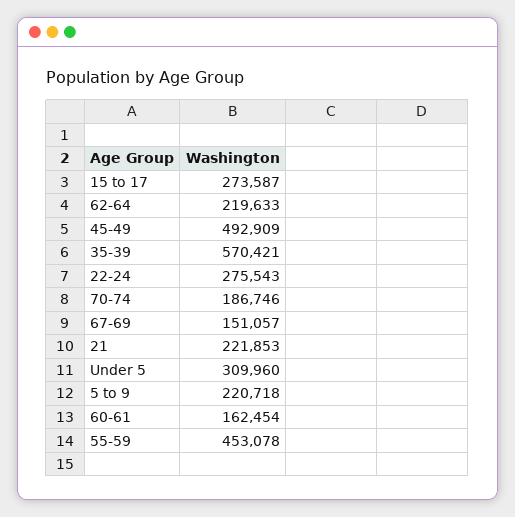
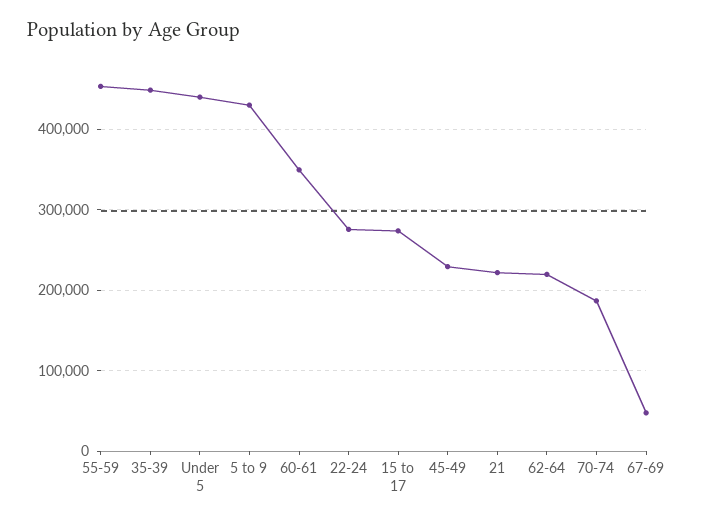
  {
    "15 to 17": 273587,
    "62-64": 219633,
-   "45-49": 492909,
+   "45-49": 230000,
-   "35-39": 570421,
+   "35-39": 450000,
    "22-24": 275543,
    "70-74": 186746,
-   "67-69": 151057,
+   "67-69": 50000,
    "21": 221853,
-   "Under 5": 309960,
+   "Under 5": 440000,
-   "5 to 9": 220718,
+   "5 to 9": 430000,
-   "60-61": 162454,
+   "60-61": 350000,
    "55-59": 453078
  }

